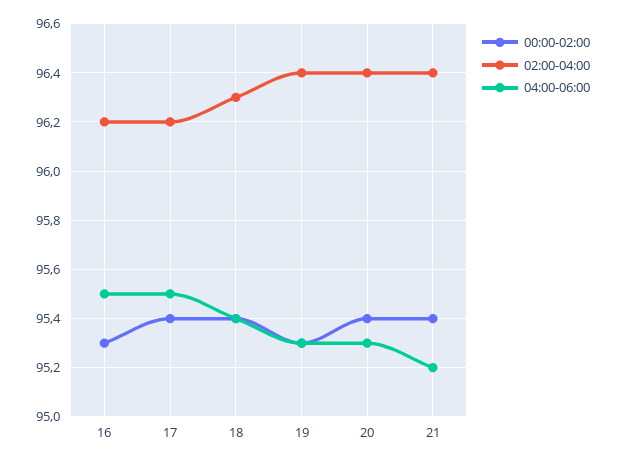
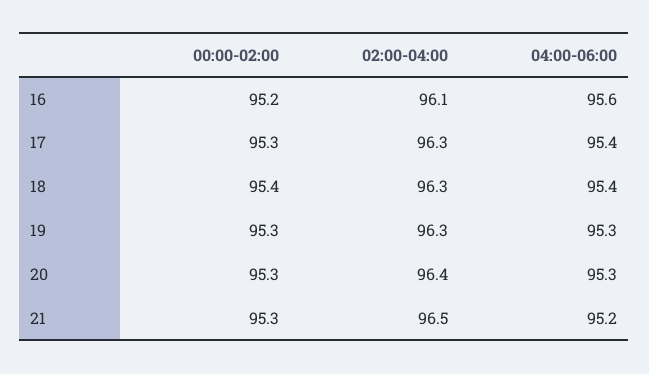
  {
    "00:00-02:00": {
-     "16": 95.3,
+     "16": 95.2,
-     "17": 95.4,
+     "17": 95.3,
      "18": 95.4,
      "19": 95.3,
-     "20": 95.4,
+     "20": 95.3,
-     "21": 95.4
+     "21": 95.3
    },
    "02:00-04:00": {
-     "16": 96.2,
+     "16": 96.1,
-     "17": 96.2,
+     "17": 96.3,
      "18": 96.3,
-     "19": 96.4,
+     "19": 96.3,
      "20": 96.4,
-     "21": 96.4
+     "21": 96.5
    },
    "04:00-06:00": {
-     "16": 95.5,
+     "16": 95.6,
-     "17": 95.5,
+     "17": 95.4,
      "18": 95.4,
      "19": 95.3,
      "20": 95.3,
      "21": 95.2
    }
  }

